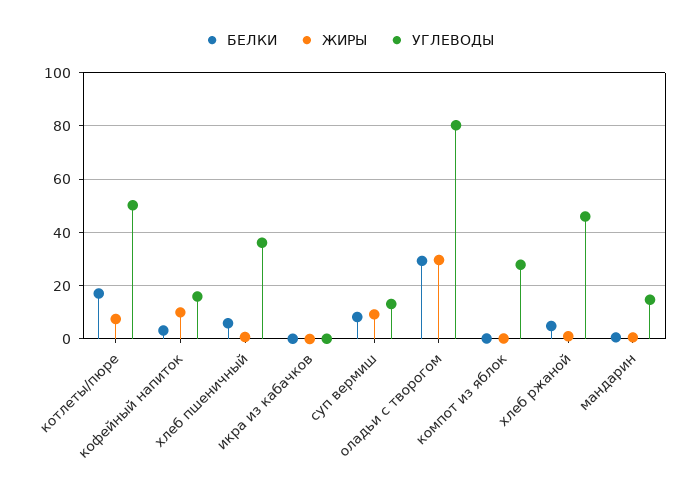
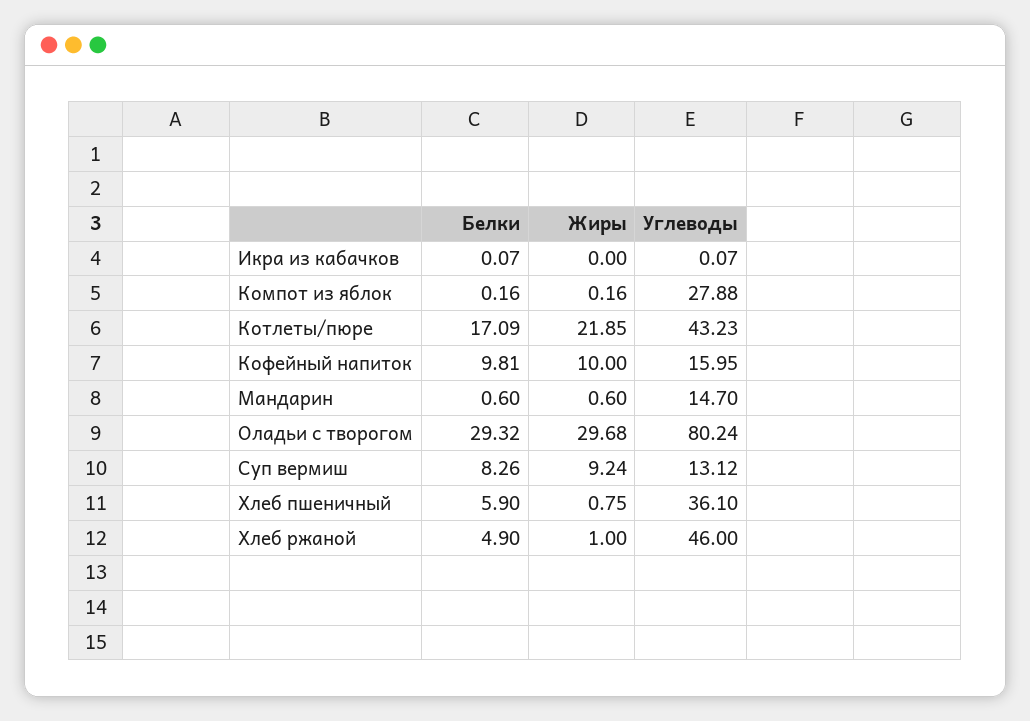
  {
    "БЕЛКИ": {
      "котлеты/пюре": 17.09,
-     "кофейный напиток": 2.5,
+     "кофейный напиток": 9.81,
      "хлеб пшеничный": 5.9,
      "икра из кабачков": 0.07,
      "суп вермиш": 8.26,
      "оладьи с творогом": 29.32,
      "компот из яблок": 0.16,
      "хлеб ржаной": 4.9,
      "мандарин": 0.6
    },
    "ЖИРЫ": {
-     "котлеты/пюре": 7.5,
+     "котлеты/пюре": 21.85,
      "кофейный напиток": 10,
      "хлеб пшеничный": 0.75,
      "икра из кабачков": 0,
      "суп вермиш": 9.24,
      "оладьи с творогом": 29.68,
      "компот из яблок": 0.16,
      "хлеб ржаной": 1,
      "мандарин": 0.6
    },
    "УГЛЕВОДЫ": {
-     "котлеты/пюре": 50,
+     "котлеты/пюре": 43.23,
      "кофейный напиток": 15.95,
      "хлеб пшеничный": 36.1,
      "икра из кабачков": 0.07,
      "суп вермиш": 13.12,
      "оладьи с творогом": 80.24,
      "компот из яблок": 27.88,
      "хлеб ржаной": 46,
      "мандарин": 14.7
    }
  }

